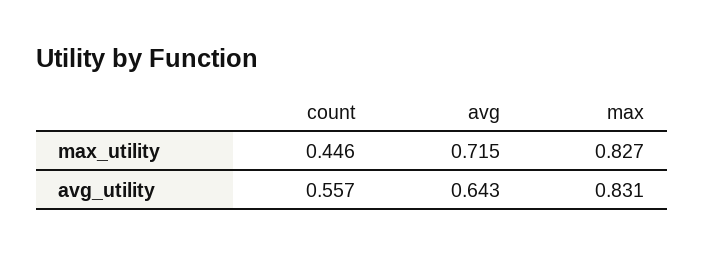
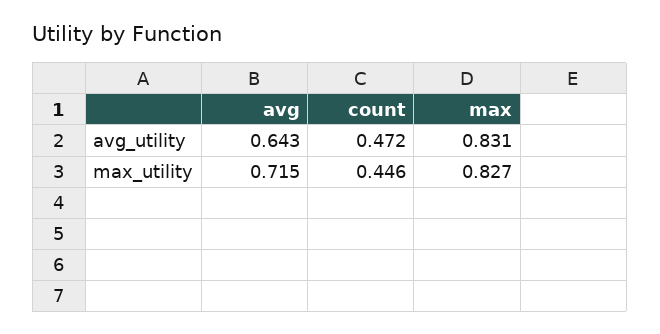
  {
    "count": {
      "max_utility": 0.446,
-     "avg_utility": 0.557
+     "avg_utility": 0.472
    },
    "avg": {
      "max_utility": 0.715,
      "avg_utility": 0.643
    },
    "max": {
      "max_utility": 0.827,
      "avg_utility": 0.831
    }
  }

